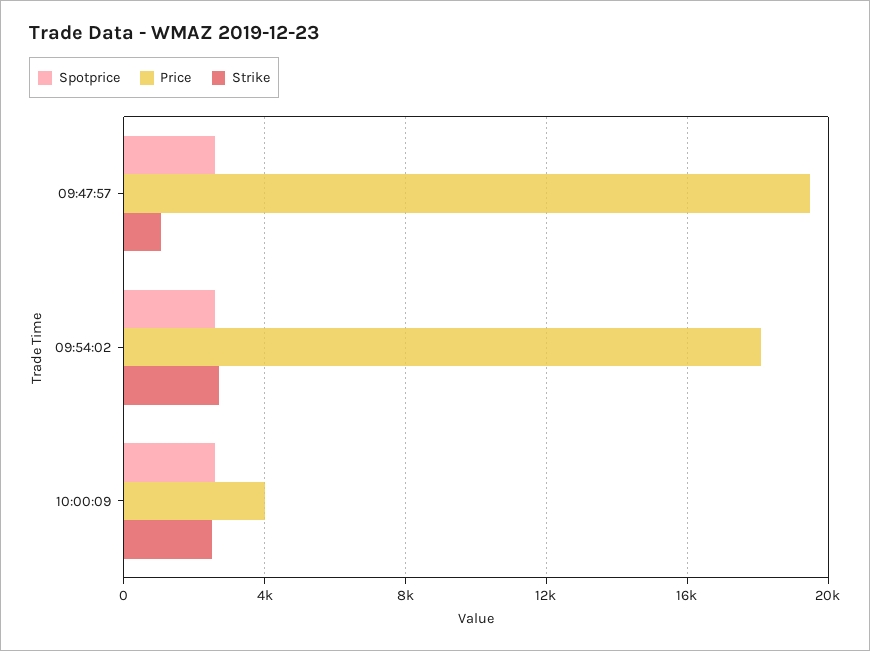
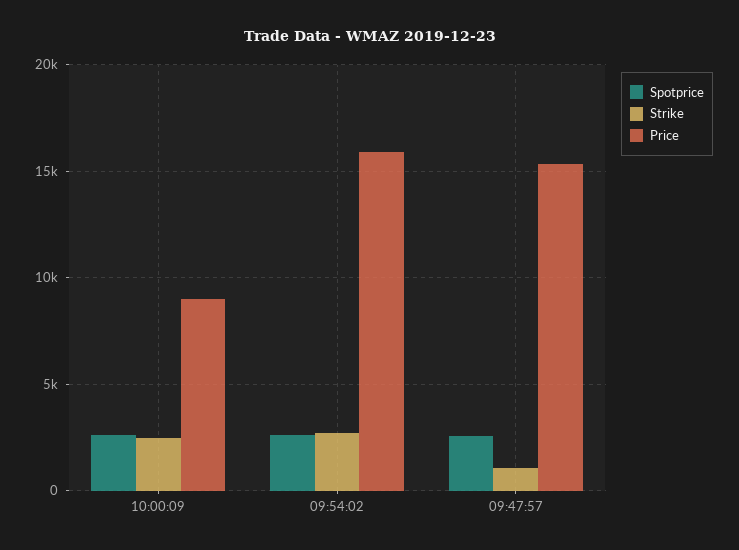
  {
    "Spotprice": {
      "09:47:57": 2500,
      "09:54:02": 2500,
      "10:00:09": 2500
    },
    "Price": {
-     "09:47:57": 19500,
+     "09:47:57": 15500,
-     "09:54:02": 18000,
+     "09:54:02": 16000,
-     "10:00:09": 4000
+     "10:00:09": 9000
    },
    "Strike": {
      "09:47:57": 1000,
      "09:54:02": 2500,
      "10:00:09": 2500
    }
  }

